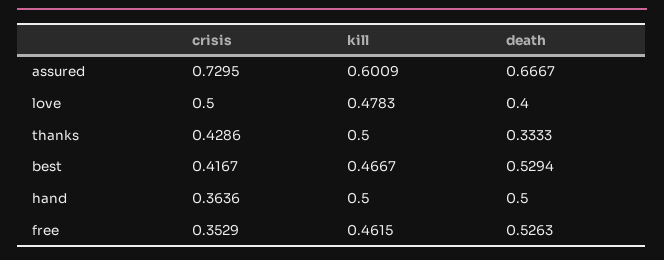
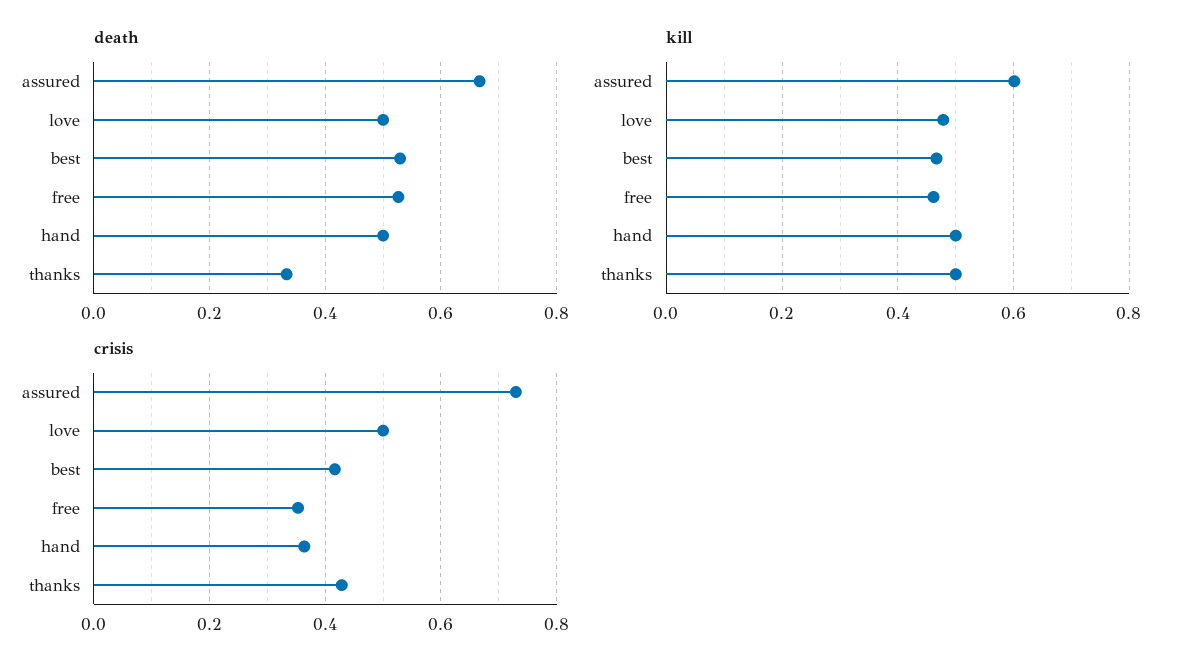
  {
    "crisis": {
      "assured": 0.7295,
      "love": 0.5,
      "thanks": 0.4286,
      "best": 0.4167,
      "hand": 0.3636,
      "free": 0.3529
    },
    "kill": {
      "assured": 0.6009,
      "love": 0.4783,
      "thanks": 0.5,
      "best": 0.4667,
      "hand": 0.5,
      "free": 0.4615
    },
    "death": {
      "assured": 0.6667,
-     "love": 0.4,
+     "love": 0.5,
      "thanks": 0.3333,
      "best": 0.5294,
      "hand": 0.5,
      "free": 0.5263
    }
  }

